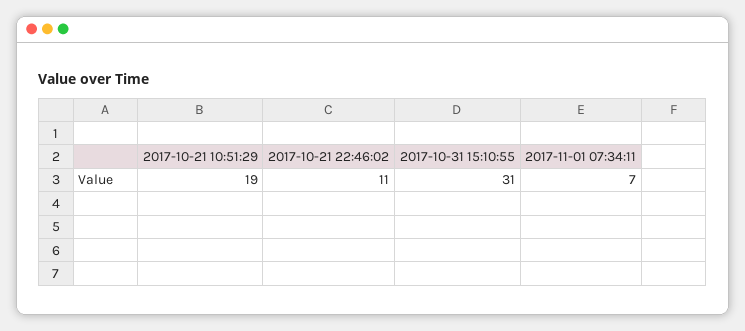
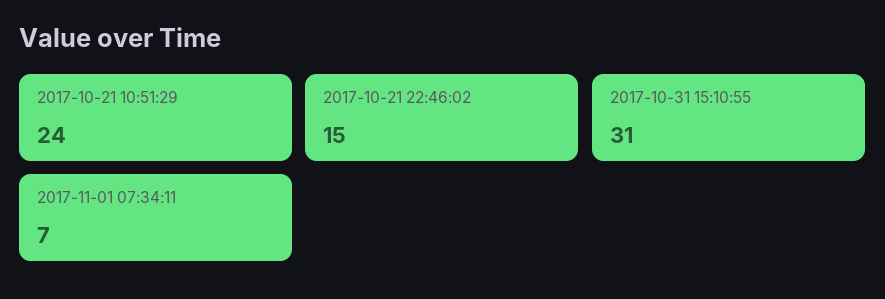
  {
-   "2017-10-21 10:51:29": 19,
+   "2017-10-21 10:51:29": 24,
-   "2017-10-21 22:46:02": 11,
+   "2017-10-21 22:46:02": 15,
    "2017-10-31 15:10:55": 31,
    "2017-11-01 07:34:11": 7
  }

